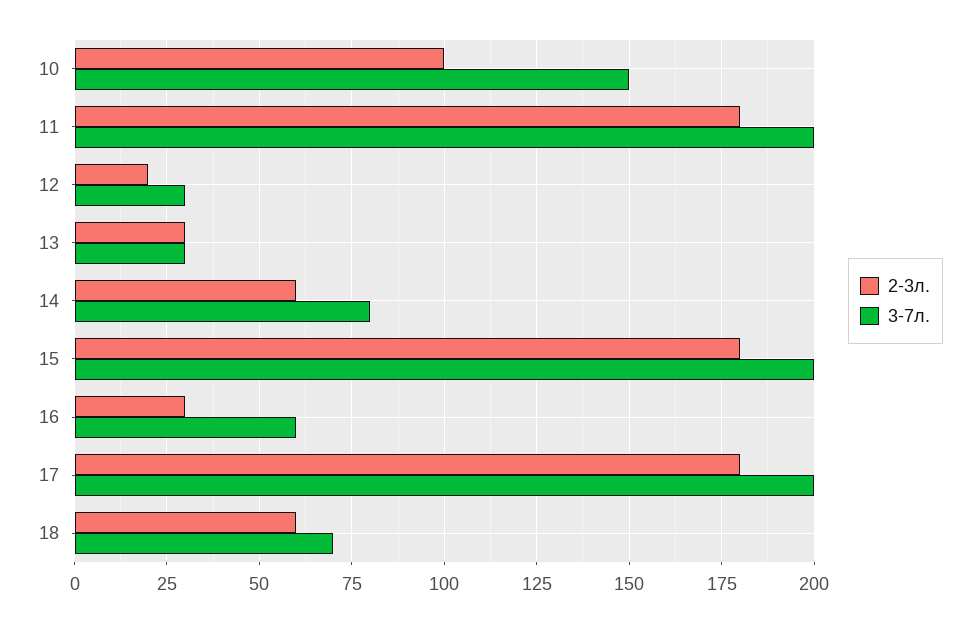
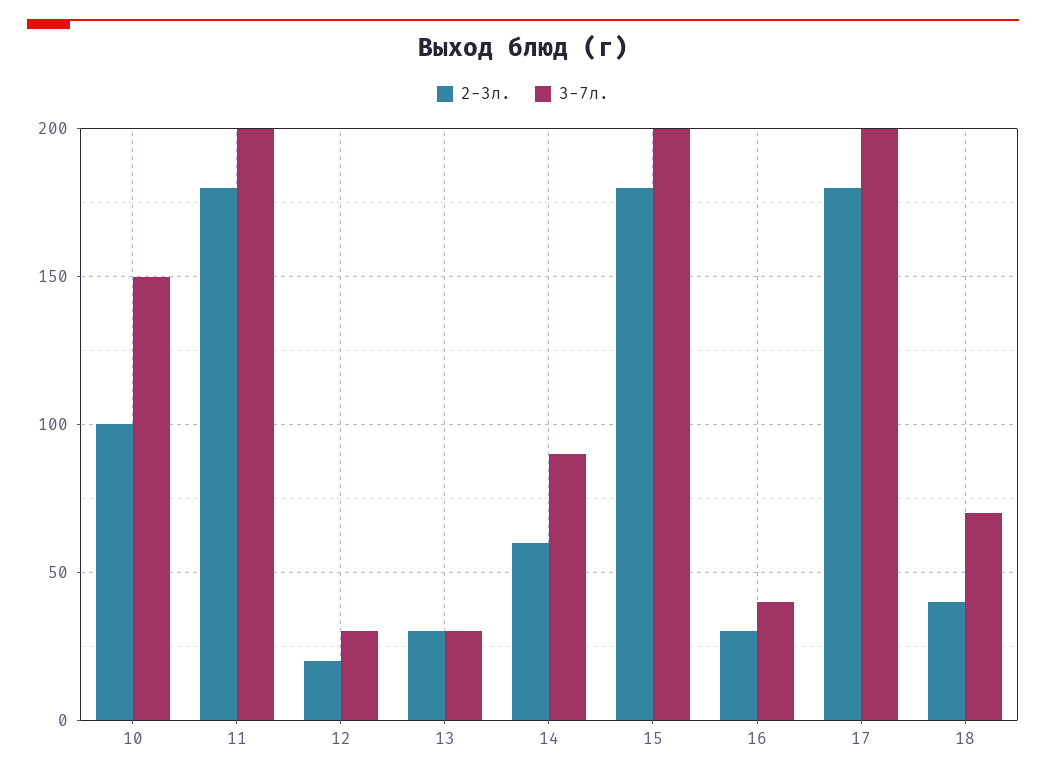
  {
    "2-3л.": {
      "10": 100,
      "11": 180,
      "12": 20,
      "13": 30,
      "14": 60,
      "15": 180,
      "16": 30,
      "17": 180,
-     "18": 60
+     "18": 40
    },
    "3-7л.": {
      "10": 150,
      "11": 200,
      "12": 30,
      "13": 30,
-     "14": 80,
+     "14": 90,
      "15": 200,
-     "16": 60,
+     "16": 40,
      "17": 200,
      "18": 70
    }
  }

